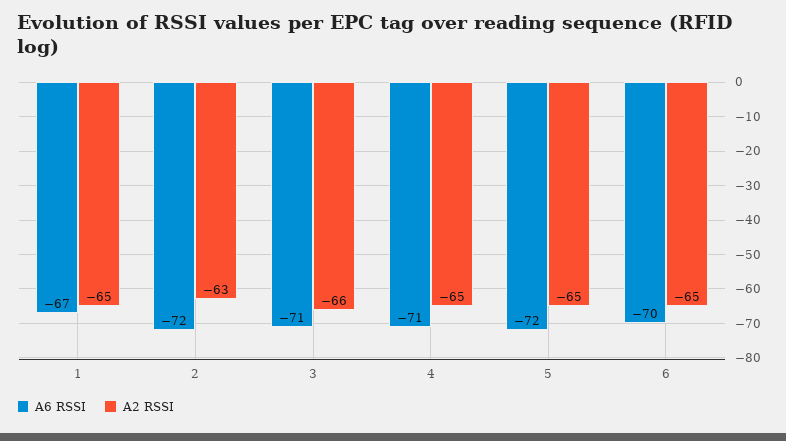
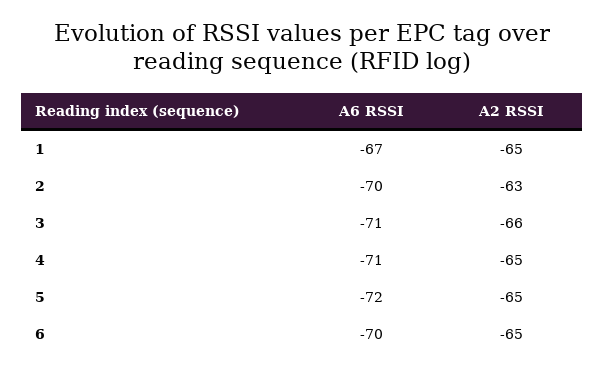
  {
    "A6 RSSI": {
      "1": -67,
-     "2": -72,
+     "2": -70,
      "3": -71,
      "4": -71,
      "5": -72,
      "6": -70
    },
    "A2 RSSI": {
      "1": -65,
      "2": -63,
      "3": -66,
      "4": -65,
      "5": -65,
      "6": -65
    }
  }

